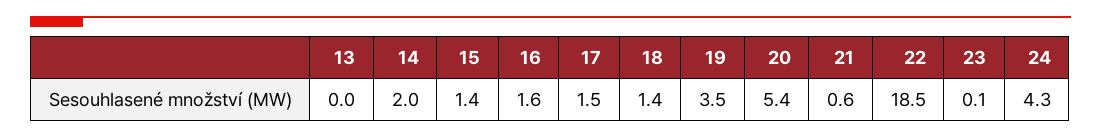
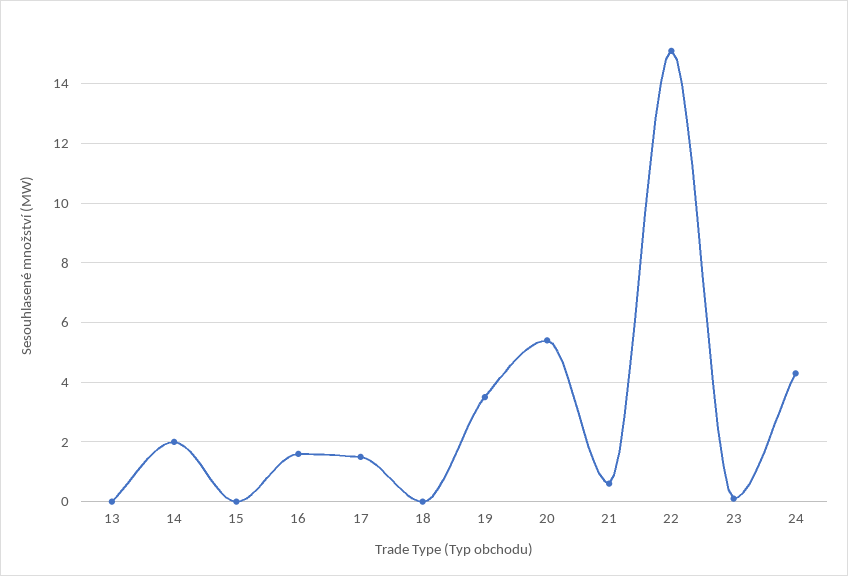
  {
    "13": 0,
    "14": 2,
-   "15": 1.4,
+   "15": 0,
    "16": 1.6,
    "17": 1.5,
-   "18": 1.4,
+   "18": 0,
    "19": 3.5,
    "20": 5.4,
    "21": 0.6,
-   "22": 18.5,
+   "22": 15,
    "23": 0.1,
    "24": 4.3
  }

